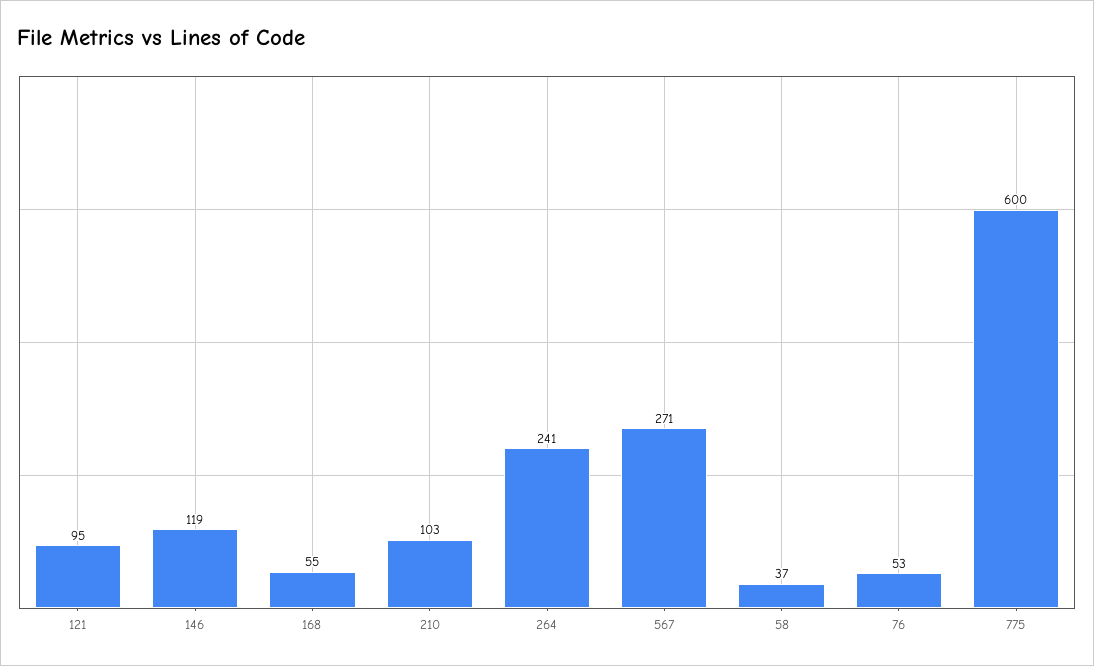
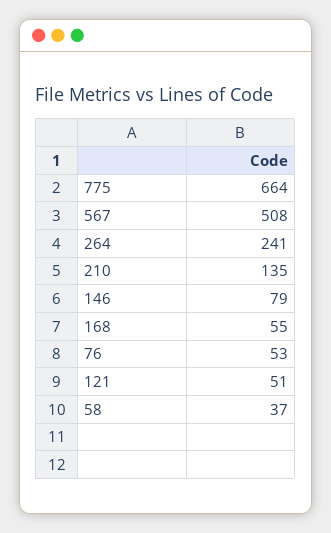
  {
-   "121": 95,
+   "121": 51,
-   "146": 119,
+   "146": 79,
    "168": 55,
-   "210": 103,
+   "210": 135,
    "264": 241,
-   "567": 271,
+   "567": 508,
    "58": 37,
    "76": 53,
-   "775": 600
+   "775": 664
  }

